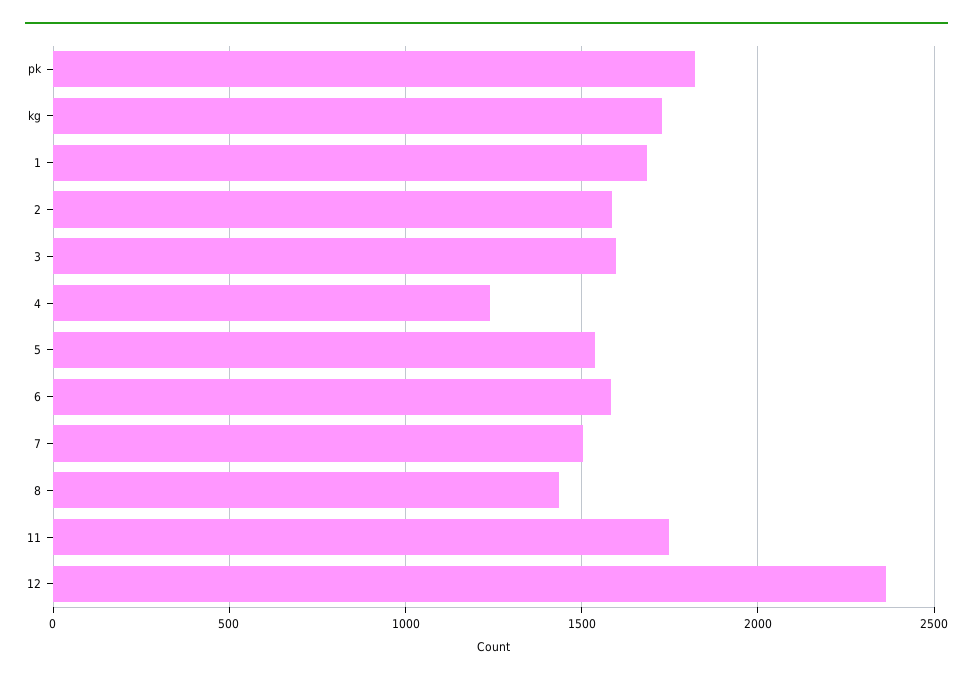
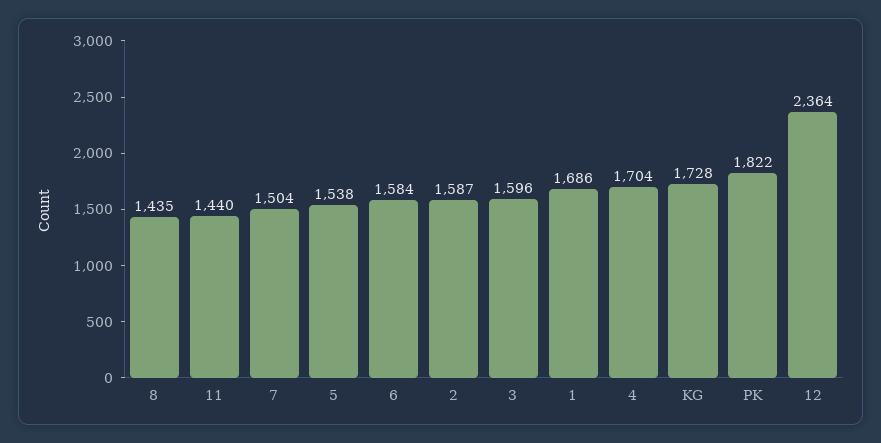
  {
    "pk": 1822,
    "kg": 1728,
    "1": 1686,
    "2": 1587,
    "3": 1596,
-   "4": 1250,
+   "4": 1704,
    "5": 1538,
    "6": 1584,
    "7": 1504,
    "8": 1435,
-   "11": 1750,
+   "11": 1440,
    "12": 2364
  }

